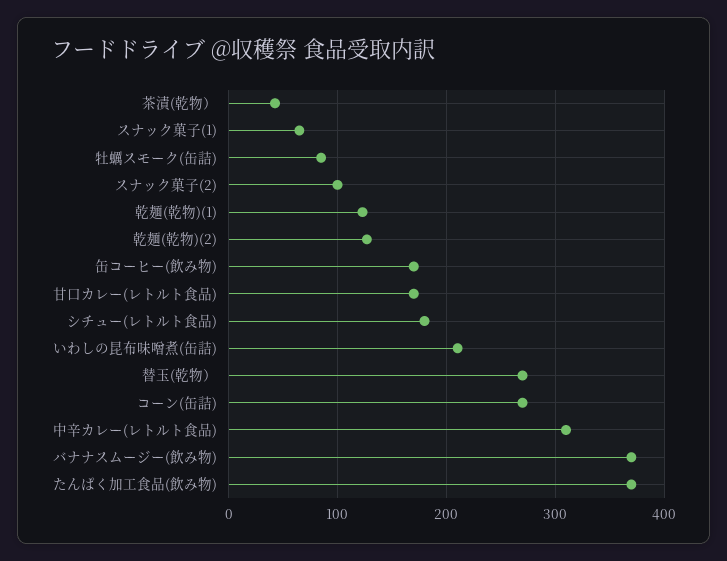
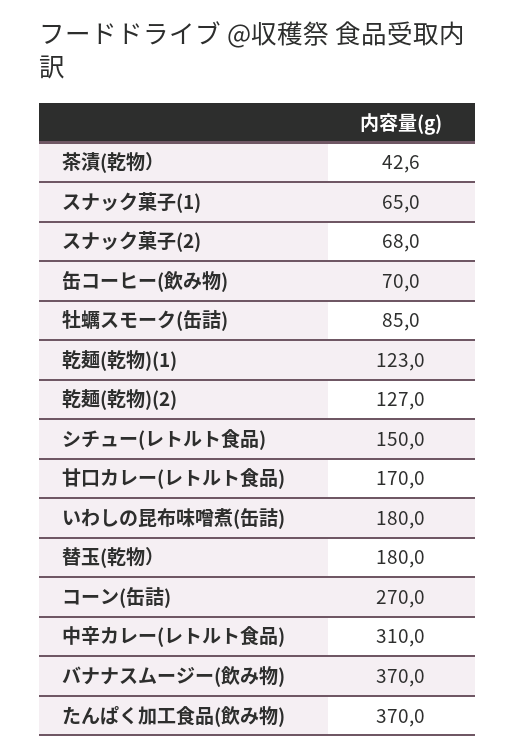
  {
    "茶漬(乾物）": 42.6,
    "スナック菓子(1)": 65,
    "牡蠣スモーク(缶詰)": 85,
-   "スナック菓子(2)": 100,
+   "スナック菓子(2)": 68,
    "乾麺(乾物)(1)": 123,
    "乾麺(乾物)(2)": 127,
-   "缶コーヒー(飲み物)": 170,
+   "缶コーヒー(飲み物)": 70,
    "甘口カレー(レトルト食品)": 170,
-   "シチュー(レトルト食品)": 180,
+   "シチュー(レトルト食品)": 150,
-   "いわしの昆布味噌煮(缶詰)": 210,
+   "いわしの昆布味噌煮(缶詰)": 180,
-   "替玉(乾物）": 270,
+   "替玉(乾物）": 180,
    "コーン(缶詰)": 270,
    "中辛カレー(レトルト食品)": 310,
    "バナナスムージー(飲み物)": 370,
    "たんぱく加工食品(飲み物)": 370
  }

